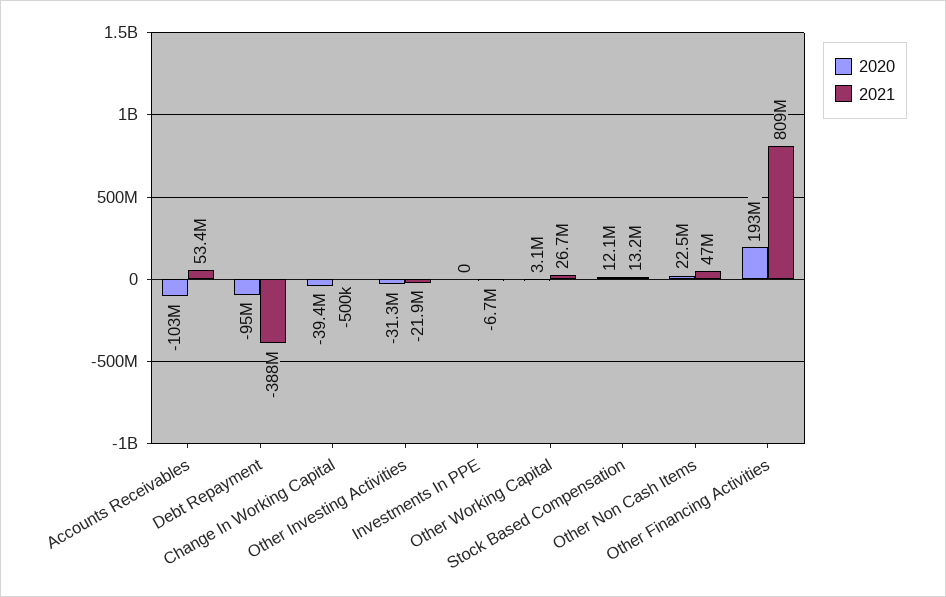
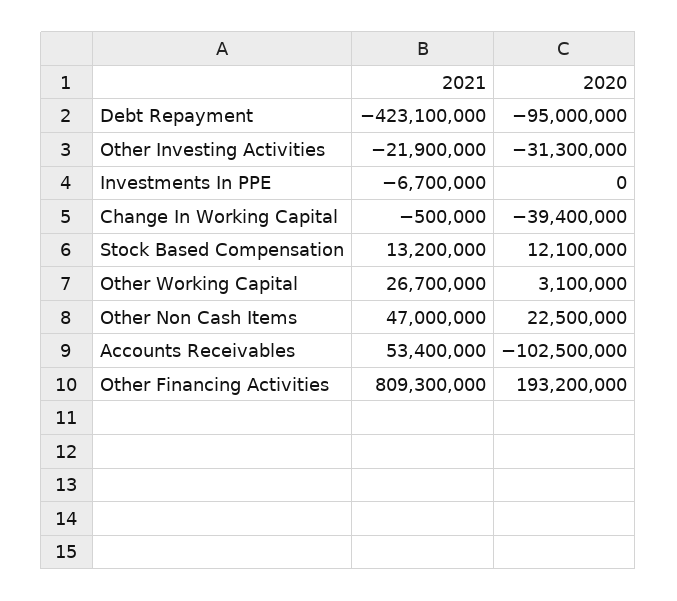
  {
    "2020": {
      "Accounts Receivables": -102500000,
      "Debt Repayment": -95000000,
      "Change In Working Capital": -39400000,
      "Other Investing Activities": -31300000,
      "Investments In PPE": 0,
      "Other Working Capital": 3100000,
      "Stock Based Compensation": 12100000,
      "Other Non Cash Items": 22500000,
      "Other Financing Activities": 193200000
    },
    "2021": {
      "Accounts Receivables": 53400000,
-     "Debt Repayment": -388000000,
+     "Debt Repayment": -423100000,
      "Change In Working Capital": -500000,
      "Other Investing Activities": -21900000,
      "Investments In PPE": -6700000,
      "Other Working Capital": 26700000,
      "Stock Based Compensation": 13200000,
      "Other Non Cash Items": 47000000,
      "Other Financing Activities": 809300000
    }
  }

